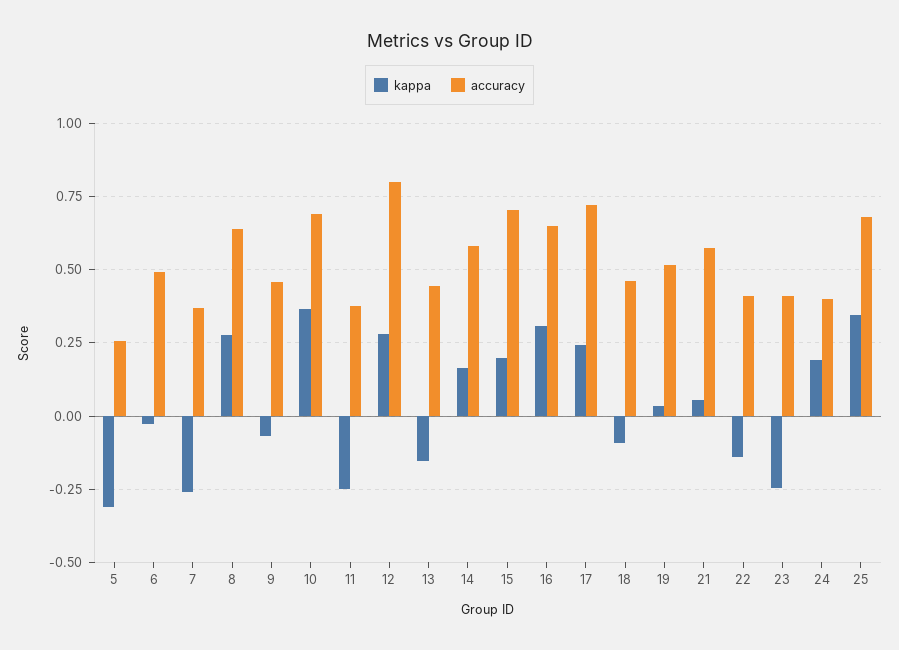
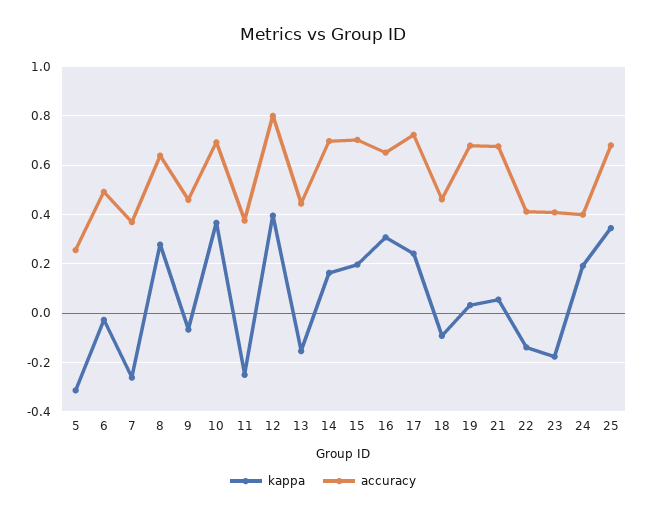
  {
    "kappa": {
      "5": -0.325,
      "6": -0.025,
      "7": -0.25,
      "8": 0.275,
      "9": -0.075,
      "10": 0.375,
      "11": -0.25,
-     "12": 0.275,
+     "12": 0.4,
      "13": -0.15,
      "14": 0.175,
      "15": 0.2,
      "16": 0.3,
      "17": 0.25,
      "18": -0.1,
      "19": 0.025,
      "21": 0.05,
      "22": -0.15,
-     "23": -0.25,
+     "23": -0.175,
      "24": 0.2,
      "25": 0.35
    },
    "accuracy": {
      "5": 0.25,
      "6": 0.5,
      "7": 0.375,
      "8": 0.65,
      "9": 0.45,
      "10": 0.7,
      "11": 0.375,
      "12": 0.8,
      "13": 0.45,
-     "14": 0.575,
+     "14": 0.7,
      "15": 0.7,
      "16": 0.65,
      "17": 0.725,
      "18": 0.45,
-     "19": 0.525,
+     "19": 0.675,
-     "21": 0.575,
+     "21": 0.675,
      "22": 0.4,
      "23": 0.4,
      "24": 0.4,
      "25": 0.675
    }
  }

